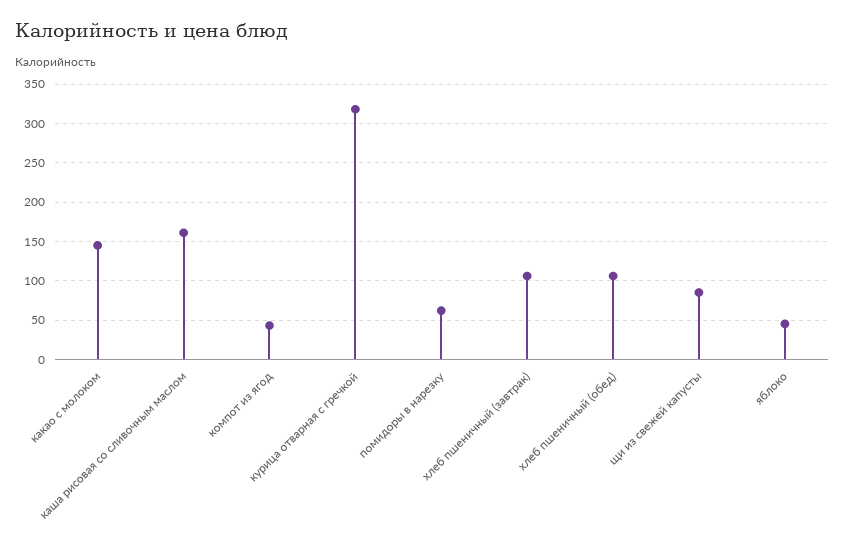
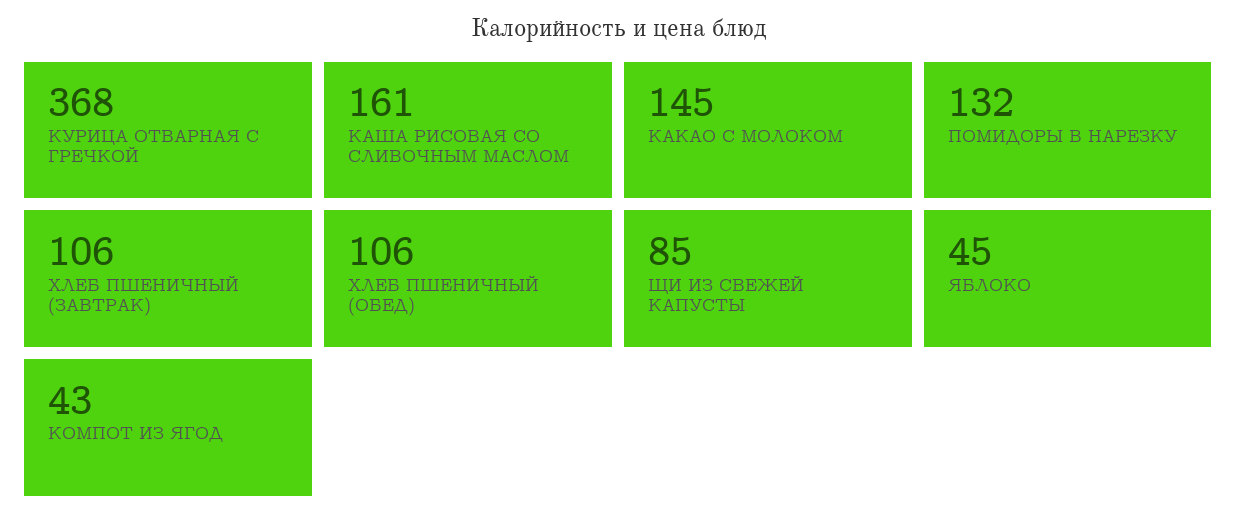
  {
    "какао с молоком": 145,
    "каша рисовая со сливочным маслом": 161,
    "компот из ягод": 43,
-   "курица отварная с гречкой": 320,
+   "курица отварная с гречкой": 368,
-   "помидоры в нарезку": 60,
+   "помидоры в нарезку": 132,
    "хлеб пшеничный (завтрак)": 106,
    "хлеб пшеничный (обед)": 106,
    "щи из свежей капусты": 85,
    "яблоко": 45
  }

